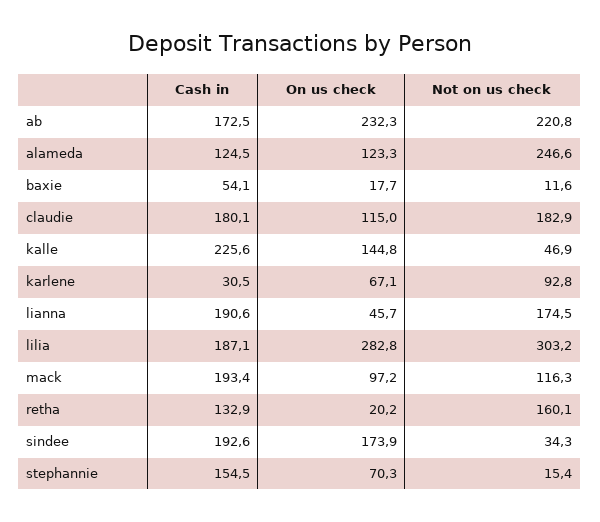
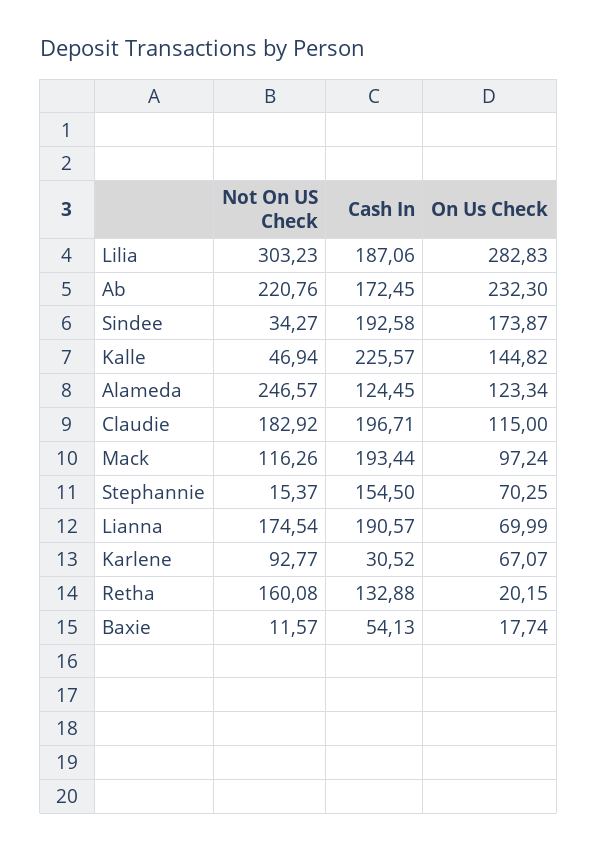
  {
    "Cash in": {
      "ab": 172.45,
      "alameda": 124.45,
      "baxie": 54.13,
-     "claudie": 180.1,
+     "claudie": 196.71,
      "kalle": 225.57,
      "karlene": 30.52,
      "lianna": 190.57,
      "lilia": 187.06,
      "mack": 193.44,
      "retha": 132.88,
      "sindee": 192.58,
      "stephannie": 154.5
    },
    "On us check": {
      "ab": 232.3,
      "alameda": 123.34,
      "baxie": 17.74,
      "claudie": 115,
      "kalle": 144.82,
      "karlene": 67.07,
-     "lianna": 45.7,
+     "lianna": 69.99,
      "lilia": 282.83,
      "mack": 97.24,
      "retha": 20.15,
      "sindee": 173.87,
      "stephannie": 70.25
    },
    "Not on us check": {
      "ab": 220.76,
      "alameda": 246.57,
      "baxie": 11.57,
      "claudie": 182.92,
      "kalle": 46.94,
      "karlene": 92.77,
      "lianna": 174.54,
      "lilia": 303.23,
      "mack": 116.26,
      "retha": 160.08,
      "sindee": 34.27,
      "stephannie": 15.37
    }
  }

